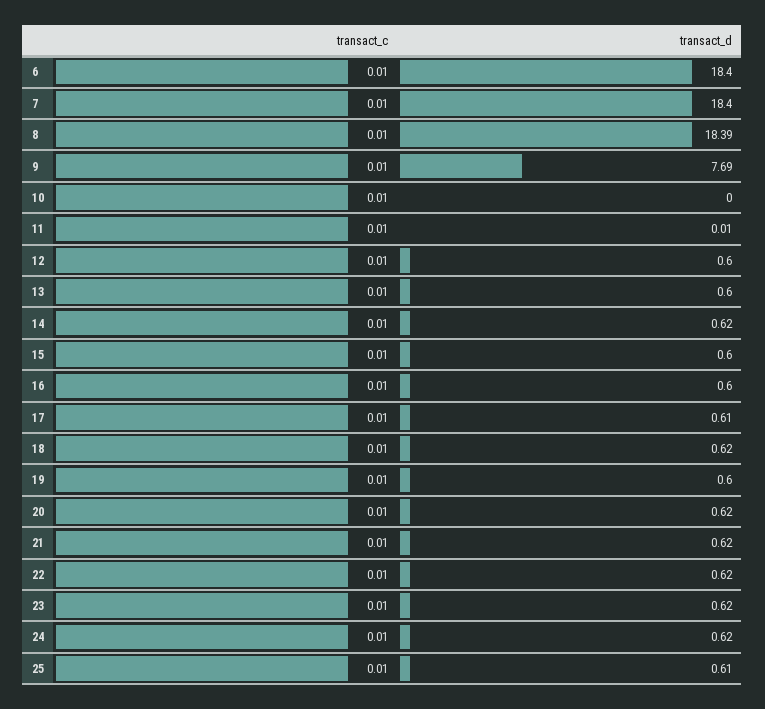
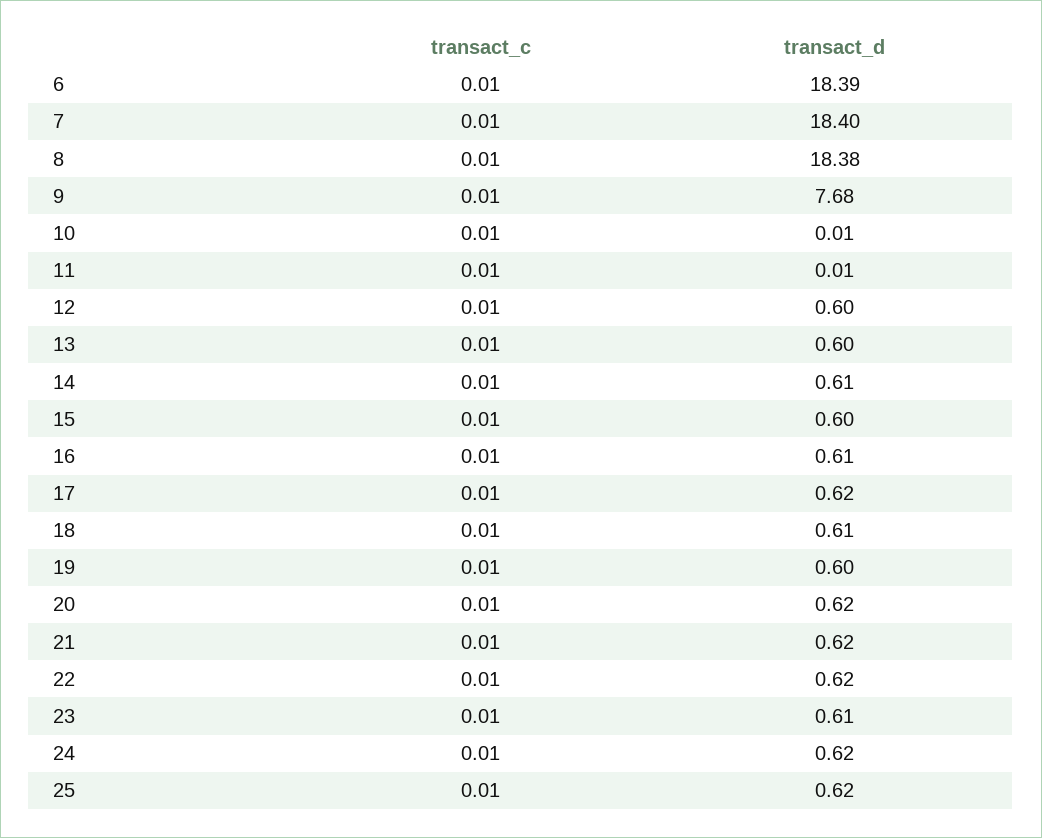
  {
    "transact_c": {
      "6": 0.01,
      "7": 0.01,
      "8": 0.01,
      "9": 0.01,
      "10": 0.01,
      "11": 0.01,
      "12": 0.01,
      "13": 0.01,
      "14": 0.01,
      "15": 0.01,
      "16": 0.01,
      "17": 0.01,
      "18": 0.01,
      "19": 0.01,
      "20": 0.01,
      "21": 0.01,
      "22": 0.01,
      "23": 0.01,
      "24": 0.01,
      "25": 0.01
    },
    "transact_d": {
-     "6": 18.4,
+     "6": 18.39,
      "7": 18.4,
-     "8": 18.39,
+     "8": 18.38,
-     "9": 7.69,
+     "9": 7.68,
-     "10": 0,
+     "10": 0.01,
      "11": 0.01,
      "12": 0.6,
      "13": 0.6,
-     "14": 0.62,
+     "14": 0.61,
      "15": 0.6,
-     "16": 0.6,
+     "16": 0.61,
-     "17": 0.61,
+     "17": 0.62,
-     "18": 0.62,
+     "18": 0.61,
      "19": 0.6,
      "20": 0.62,
      "21": 0.62,
      "22": 0.62,
-     "23": 0.62,
+     "23": 0.61,
      "24": 0.62,
-     "25": 0.61
+     "25": 0.62
    }
  }

